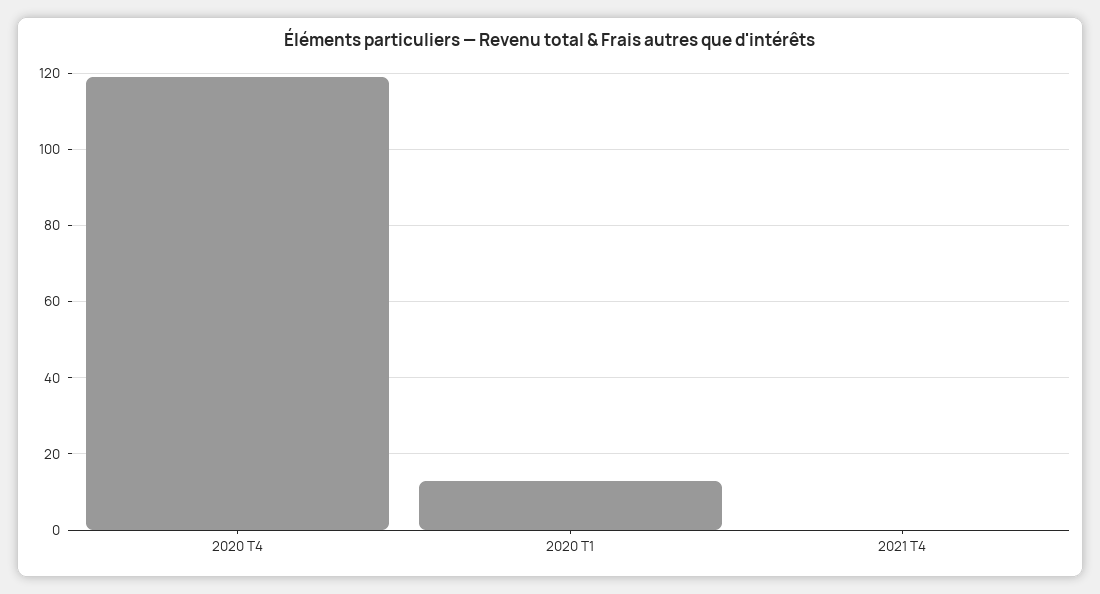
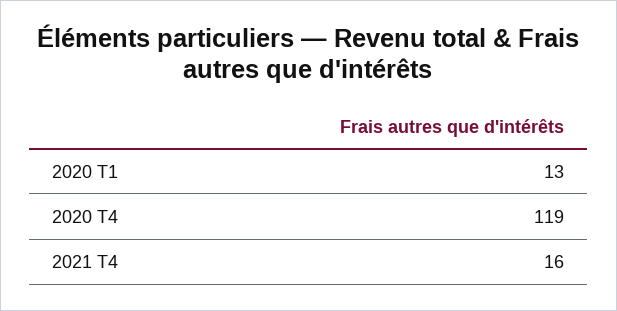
  {
    "2020 T4": 119,
    "2020 T1": 13,
-   "2021 T4": 0
+   "2021 T4": 16
  }

